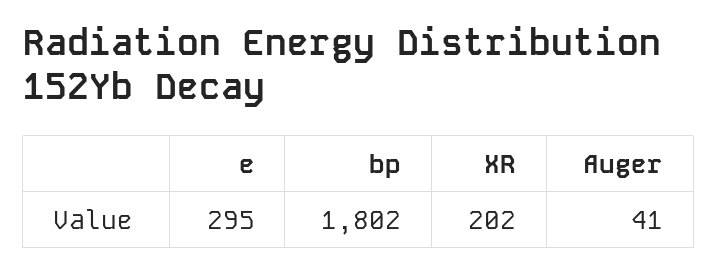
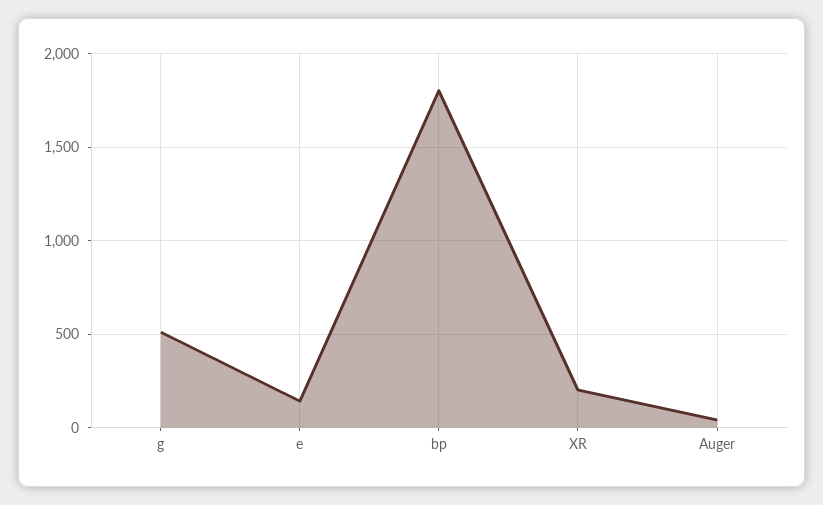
  {
-   "e": 295,
+   "e": 150,
    "bp": 1802,
    "XR": 202,
-   "Auger": 41
+   "Auger": 41,
+   "g": 500
  }

